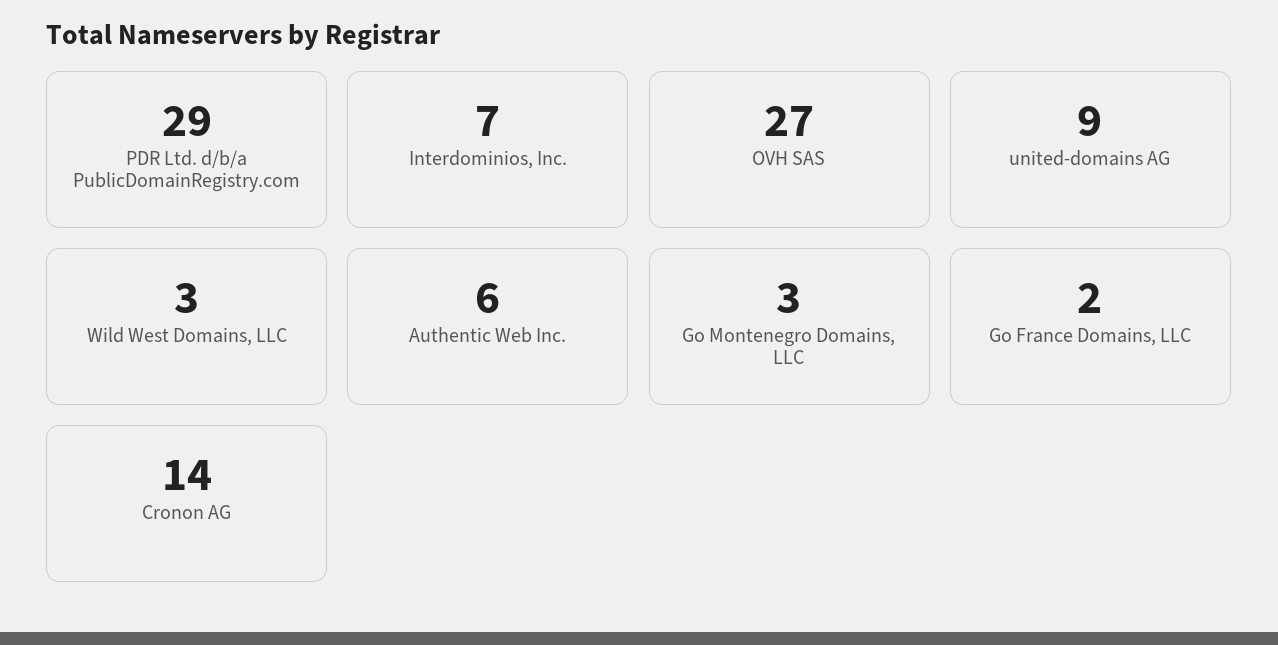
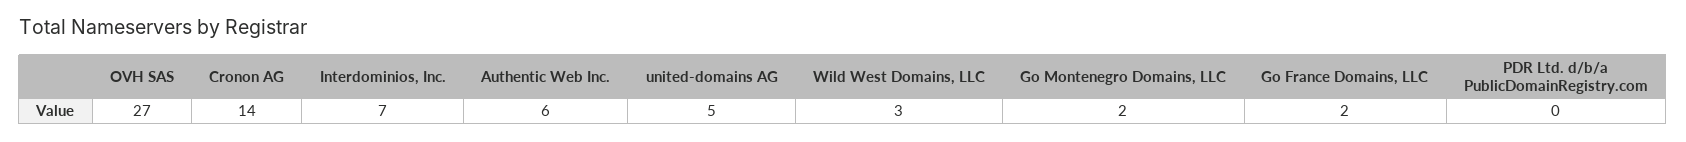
  {
-   "PDR Ltd. d/b/a PublicDomainRegistry.com": 29,
+   "PDR Ltd. d/b/a PublicDomainRegistry.com": 0,
    "Interdominios, Inc.": 7,
    "OVH SAS": 27,
-   "united-domains AG": 9,
+   "united-domains AG": 5,
    "Wild West Domains, LLC": 3,
    "Authentic Web Inc.": 6,
-   "Go Montenegro Domains, LLC": 3,
+   "Go Montenegro Domains, LLC": 2,
    "Go France Domains, LLC": 2,
    "Cronon AG": 14
  }

